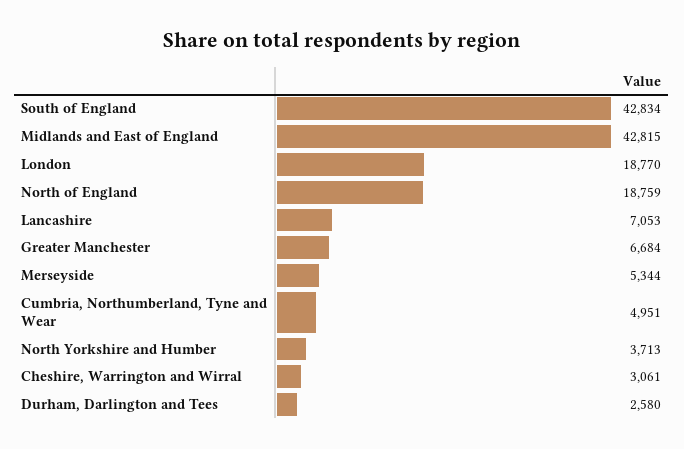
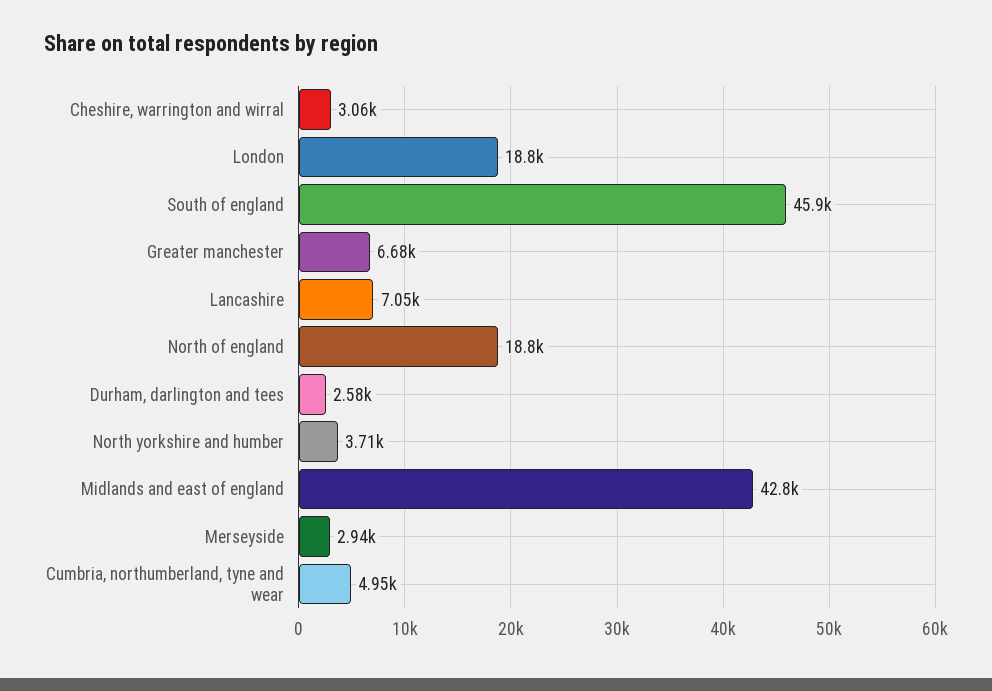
  {
-   "South of England": 42834,
+   "South of England": 45900,
    "Midlands and East of England": 42815,
    "London": 18770,
    "North of England": 18759,
    "Lancashire": 7053,
    "Greater Manchester": 6684,
-   "Merseyside": 5344,
+   "Merseyside": 2940,
    "Cumbria, Northumberland, Tyne and Wear": 4951,
    "North Yorkshire and Humber": 3713,
    "Cheshire, Warrington and Wirral": 3061,
    "Durham, Darlington and Tees": 2580
  }

